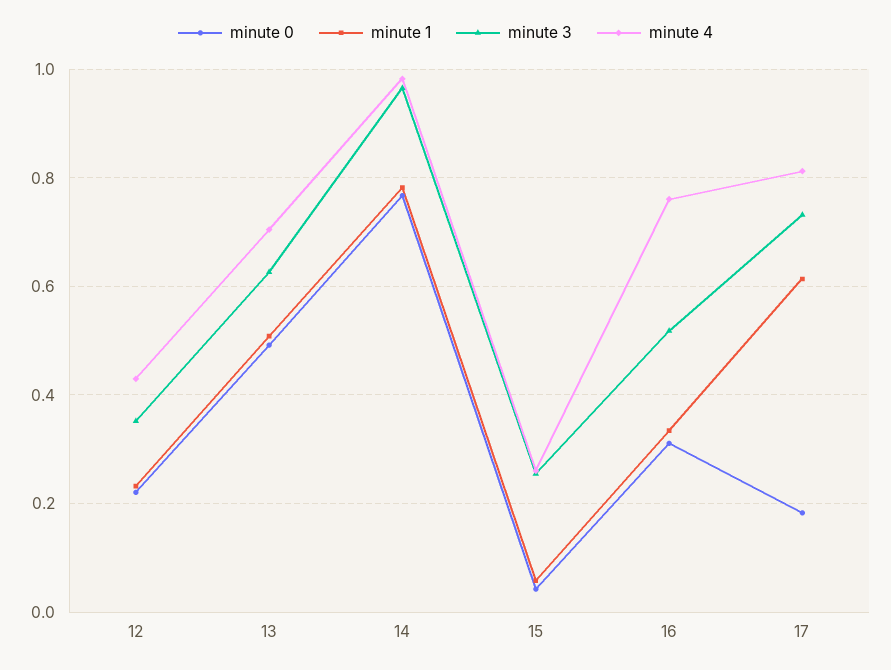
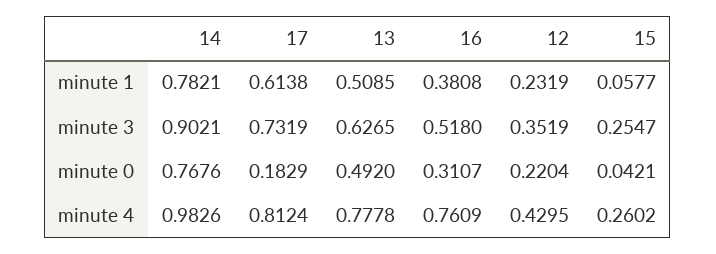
  {
    "minute 0": {
      "12": 0.2204,
      "13": 0.492,
      "14": 0.7676,
      "15": 0.0421,
      "16": 0.3107,
      "17": 0.1829
    },
    "minute 1": {
      "12": 0.2319,
      "13": 0.5085,
      "14": 0.7821,
      "15": 0.0577,
-     "16": 0.34,
+     "16": 0.3808,
      "17": 0.6138
    },
    "minute 3": {
      "12": 0.3519,
      "13": 0.6265,
-     "14": 0.96,
+     "14": 0.9021,
      "15": 0.2547,
      "16": 0.518,
      "17": 0.7319
    },
    "minute 4": {
      "12": 0.4295,
-     "13": 0.7,
+     "13": 0.7778,
      "14": 0.9826,
      "15": 0.2602,
      "16": 0.7609,
      "17": 0.8124
    }
  }

